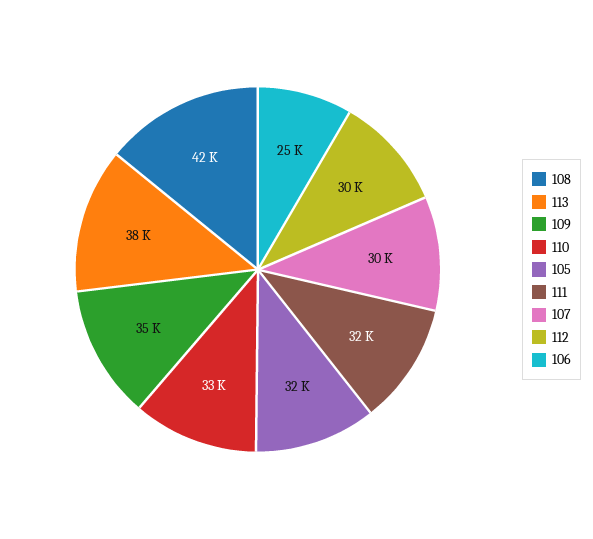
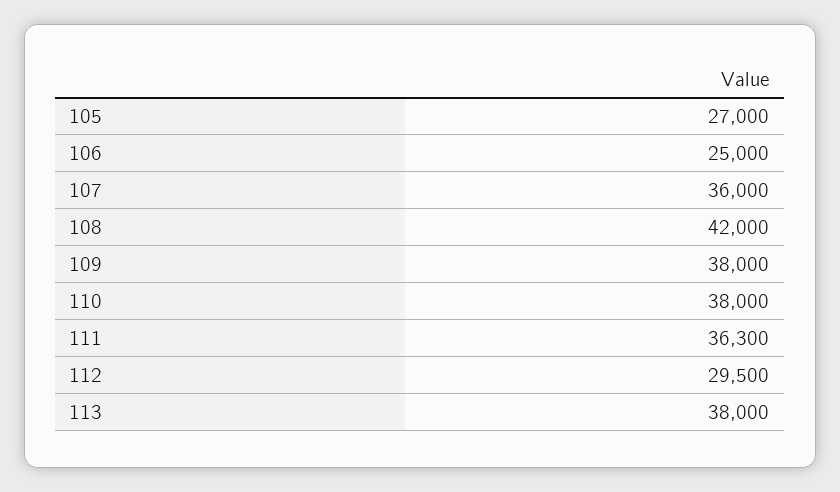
  {
    "108": 42000,
    "113": 38000,
-   "109": 35000,
+   "109": 38000,
-   "110": 33000,
+   "110": 38000,
-   "105": 32000,
+   "105": 27000,
-   "111": 32000,
+   "111": 36300,
-   "107": 30000,
+   "107": 36000,
    "112": 29500,
    "106": 25000
  }

